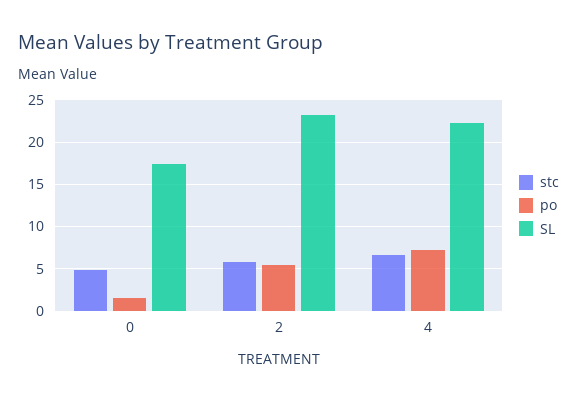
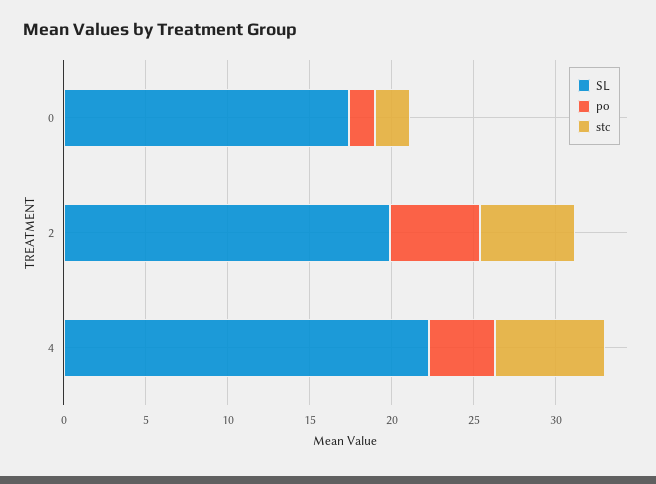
  {
    "stc": {
-     "0": 5,
+     "0": 2,
      "2": 6,
      "4": 7
    },
    "po": {
      "0": 2,
      "2": 6,
-     "4": 7
+     "4": 4
    },
    "SL": {
      "0": 17,
-     "2": 23,
+     "2": 20,
      "4": 22
    }
  }

